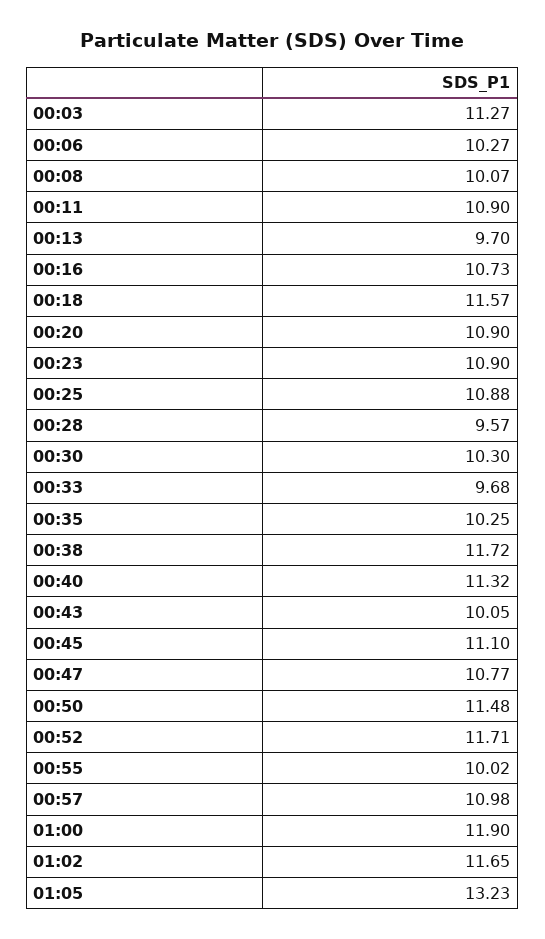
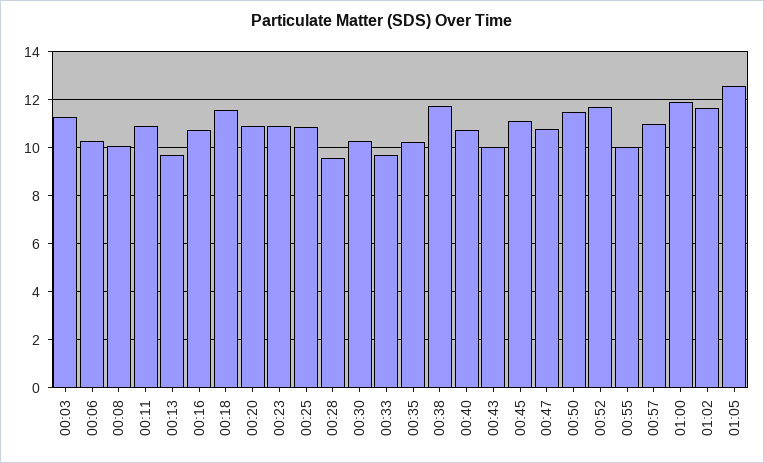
  {
    "00:03": 11.27,
    "00:06": 10.27,
    "00:08": 10.07,
    "00:11": 10.9,
    "00:13": 9.7,
    "00:16": 10.73,
    "00:18": 11.57,
    "00:20": 10.9,
    "00:23": 10.9,
    "00:25": 10.88,
    "00:28": 9.57,
    "00:30": 10.3,
    "00:33": 9.68,
    "00:35": 10.25,
    "00:38": 11.72,
-   "00:40": 11.32,
+   "00:40": 10.75,
    "00:43": 10.05,
    "00:45": 11.1,
    "00:47": 10.77,
    "00:50": 11.48,
    "00:52": 11.71,
    "00:55": 10.02,
    "00:57": 10.98,
    "01:00": 11.9,
    "01:02": 11.65,
-   "01:05": 13.23
+   "01:05": 12.5
  }

